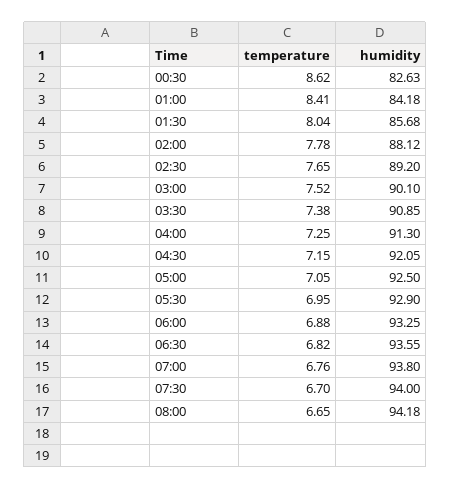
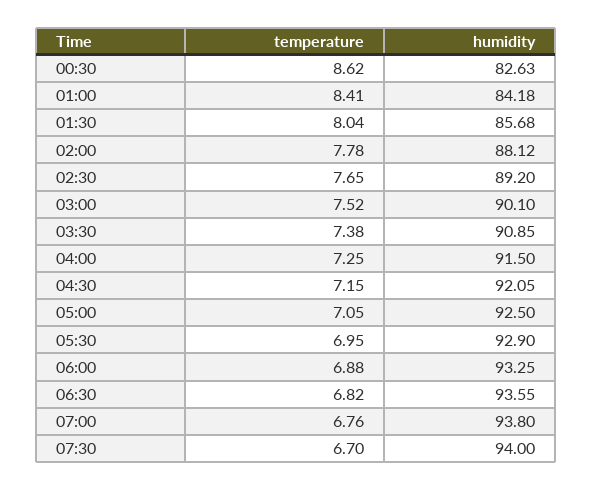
  {
    "temperature": {
      "00:30": 8.62,
      "01:00": 8.41,
      "01:30": 8.04,
      "02:00": 7.78,
      "02:30": 7.65,
      "03:00": 7.52,
      "03:30": 7.38,
      "04:00": 7.25,
      "04:30": 7.15,
      "05:00": 7.05,
      "05:30": 6.95,
      "06:00": 6.88,
      "06:30": 6.82,
      "07:00": 6.76,
-     "07:30": 6.7,
+     "07:30": 6.7
-     "08:00": 6.65
    },
    "humidity": {
      "00:30": 82.63,
      "01:00": 84.18,
      "01:30": 85.68,
      "02:00": 88.12,
      "02:30": 89.2,
      "03:00": 90.1,
      "03:30": 90.85,
-     "04:00": 91.3,
+     "04:00": 91.5,
      "04:30": 92.05,
      "05:00": 92.5,
      "05:30": 92.9,
      "06:00": 93.25,
      "06:30": 93.55,
      "07:00": 93.8,
-     "07:30": 94,
+     "07:30": 94
-     "08:00": 94.18
    }
  }

